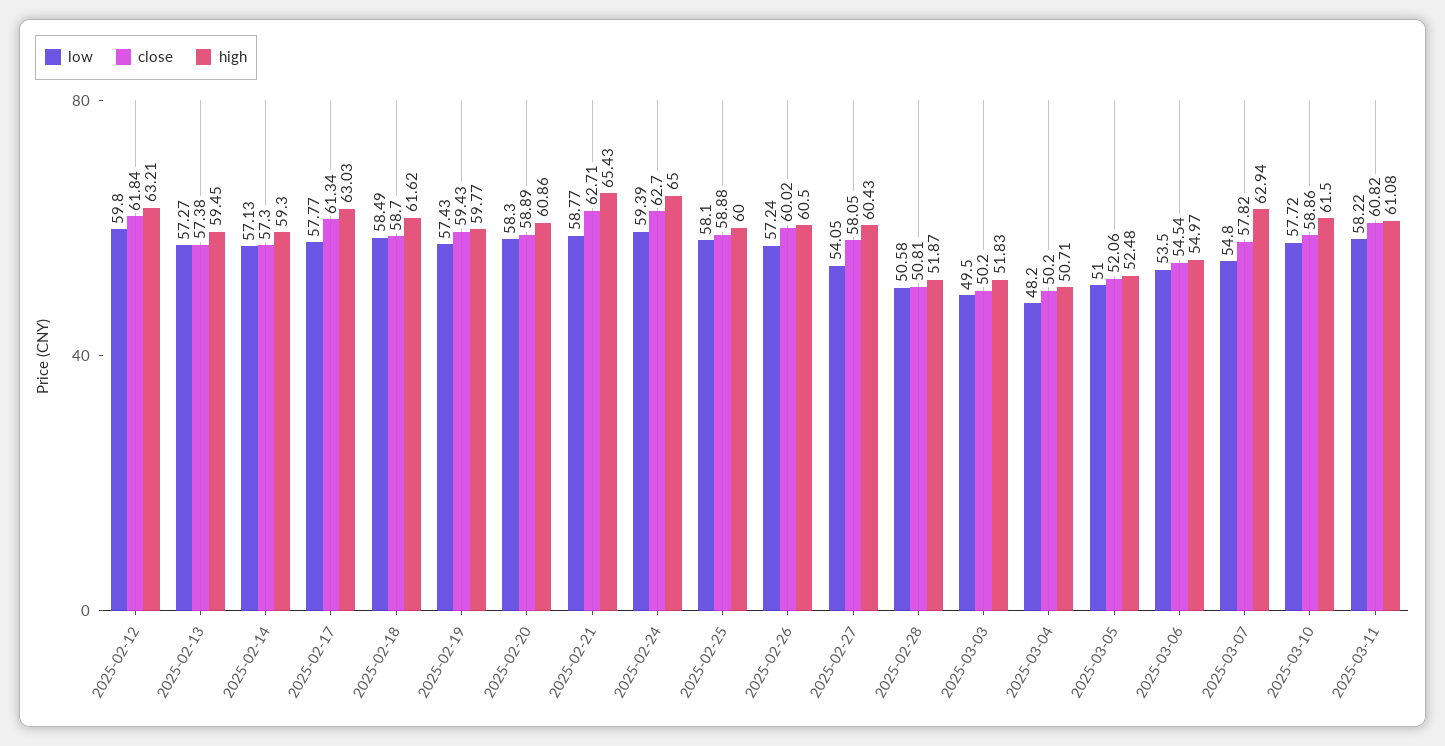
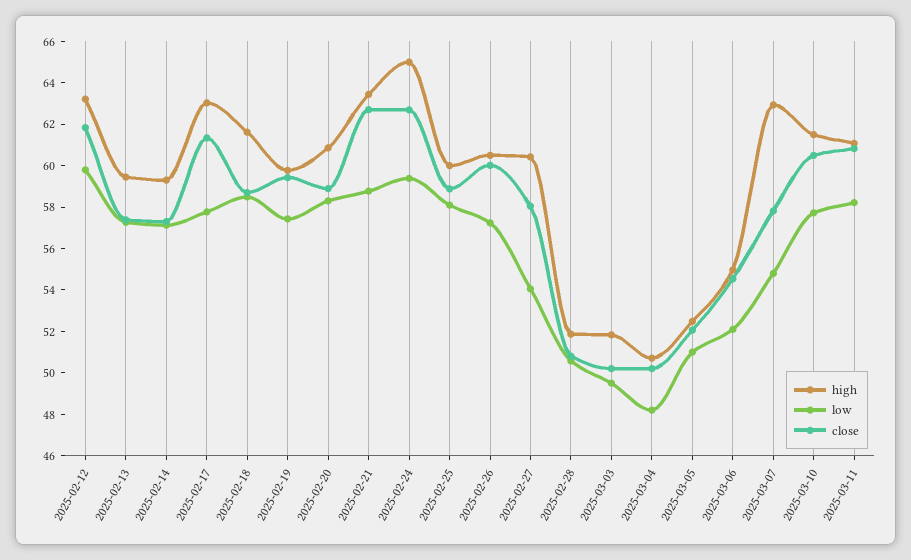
  {
    "low": {
      "2025-02-12": 59.8,
      "2025-02-13": 57.27,
      "2025-02-14": 57.13,
      "2025-02-17": 57.77,
      "2025-02-18": 58.49,
      "2025-02-19": 57.43,
      "2025-02-20": 58.3,
      "2025-02-21": 58.77,
      "2025-02-24": 59.39,
      "2025-02-25": 58.1,
      "2025-02-26": 57.24,
      "2025-02-27": 54.05,
      "2025-02-28": 50.58,
      "2025-03-03": 49.5,
      "2025-03-04": 48.2,
      "2025-03-05": 51,
-     "2025-03-06": 53.5,
+     "2025-03-06": 52,
      "2025-03-07": 54.8,
      "2025-03-10": 57.72,
      "2025-03-11": 58.22
    },
    "close": {
      "2025-02-12": 61.84,
      "2025-02-13": 57.38,
      "2025-02-14": 57.3,
      "2025-02-17": 61.34,
      "2025-02-18": 58.7,
      "2025-02-19": 59.43,
      "2025-02-20": 58.89,
      "2025-02-21": 62.71,
      "2025-02-24": 62.7,
      "2025-02-25": 58.88,
      "2025-02-26": 60.02,
      "2025-02-27": 58.05,
      "2025-02-28": 50.81,
      "2025-03-03": 50.2,
      "2025-03-04": 50.2,
      "2025-03-05": 52.06,
      "2025-03-06": 54.54,
      "2025-03-07": 57.82,
-     "2025-03-10": 58.86,
+     "2025-03-10": 60.5,
      "2025-03-11": 60.82
    },
    "high": {
      "2025-02-12": 63.21,
      "2025-02-13": 59.45,
      "2025-02-14": 59.3,
      "2025-02-17": 63.03,
      "2025-02-18": 61.62,
      "2025-02-19": 59.77,
      "2025-02-20": 60.86,
-     "2025-02-21": 65.43,
+     "2025-02-21": 63.5,
      "2025-02-24": 65,
      "2025-02-25": 60,
      "2025-02-26": 60.5,
      "2025-02-27": 60.43,
      "2025-02-28": 51.87,
      "2025-03-03": 51.83,
      "2025-03-04": 50.71,
      "2025-03-05": 52.48,
      "2025-03-06": 54.97,
      "2025-03-07": 62.94,
      "2025-03-10": 61.5,
      "2025-03-11": 61.08
    }
  }

